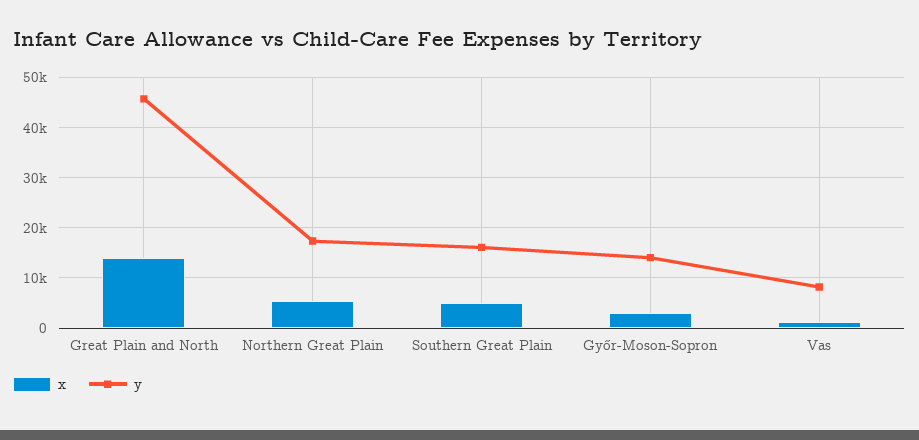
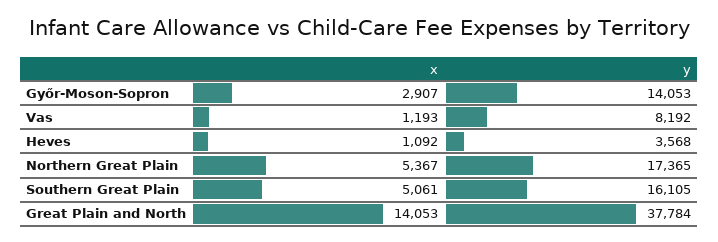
  {
    "x": {
      "Great Plain and North": 14053,
      "Northern Great Plain": 5367,
      "Southern Great Plain": 5061,
      "Győr-Moson-Sopron": 2907,
-     "Vas": 1193
+     "Vas": 1193,
+     "Heves": 1092
    },
    "y": {
-     "Great Plain and North": 46000,
+     "Great Plain and North": 37784,
      "Northern Great Plain": 17365,
      "Southern Great Plain": 16105,
      "Győr-Moson-Sopron": 14053,
-     "Vas": 8192
+     "Vas": 8192,
+     "Heves": 3568
    }
  }

